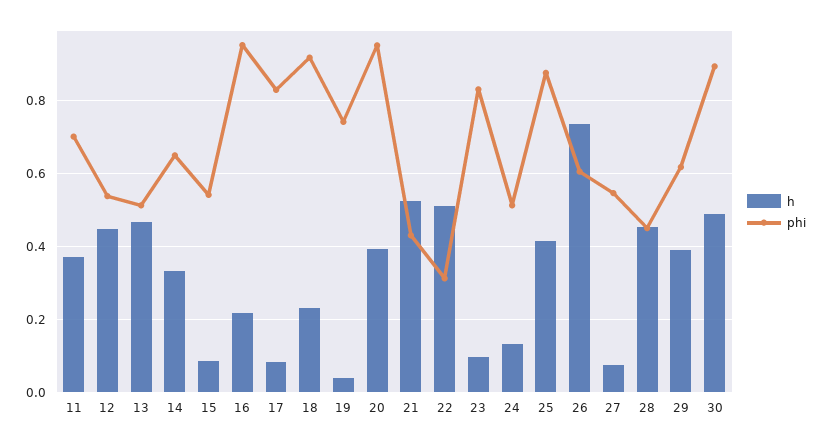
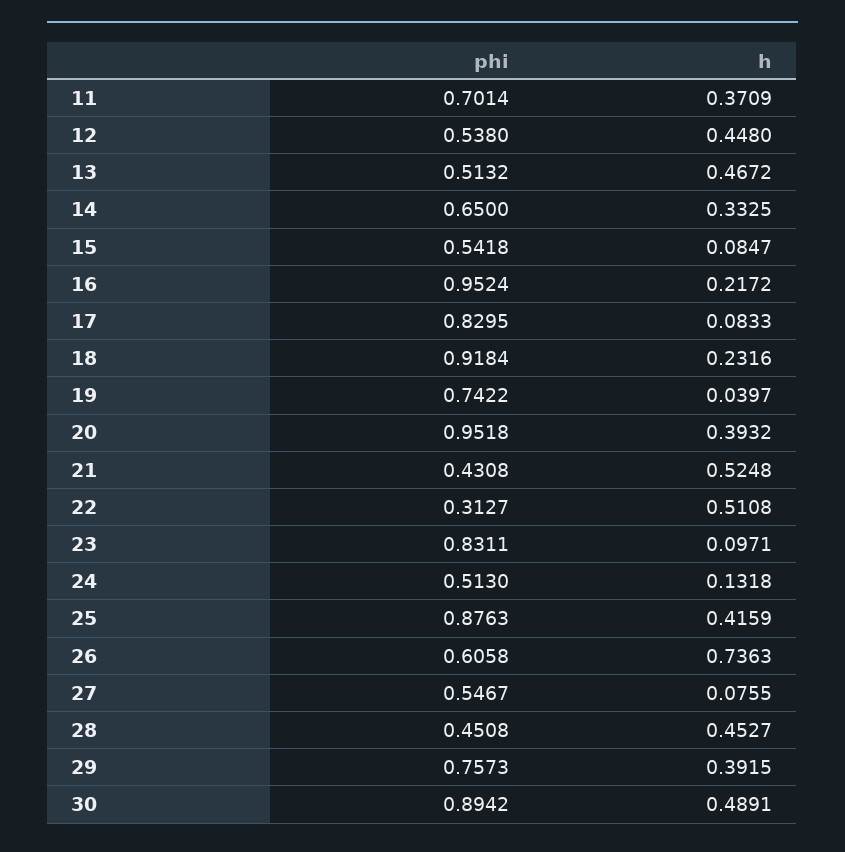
  {
    "h": {
      "11": 0.3709,
      "12": 0.448,
      "13": 0.4672,
      "14": 0.3325,
      "15": 0.0847,
      "16": 0.2172,
      "17": 0.0833,
      "18": 0.2316,
      "19": 0.0397,
      "20": 0.3932,
      "21": 0.5248,
      "22": 0.5108,
      "23": 0.0971,
      "24": 0.1318,
      "25": 0.4159,
      "26": 0.7363,
      "27": 0.0755,
      "28": 0.4527,
      "29": 0.3915,
      "30": 0.4891
    },
    "phi": {
      "11": 0.7014,
      "12": 0.538,
      "13": 0.5132,
      "14": 0.65,
      "15": 0.5418,
      "16": 0.9524,
      "17": 0.8295,
      "18": 0.9184,
      "19": 0.7422,
      "20": 0.9518,
      "21": 0.4308,
      "22": 0.3127,
      "23": 0.8311,
      "24": 0.513,
      "25": 0.8763,
      "26": 0.6058,
      "27": 0.5467,
      "28": 0.4508,
-     "29": 0.62,
+     "29": 0.7573,
      "30": 0.8942
    }
  }

